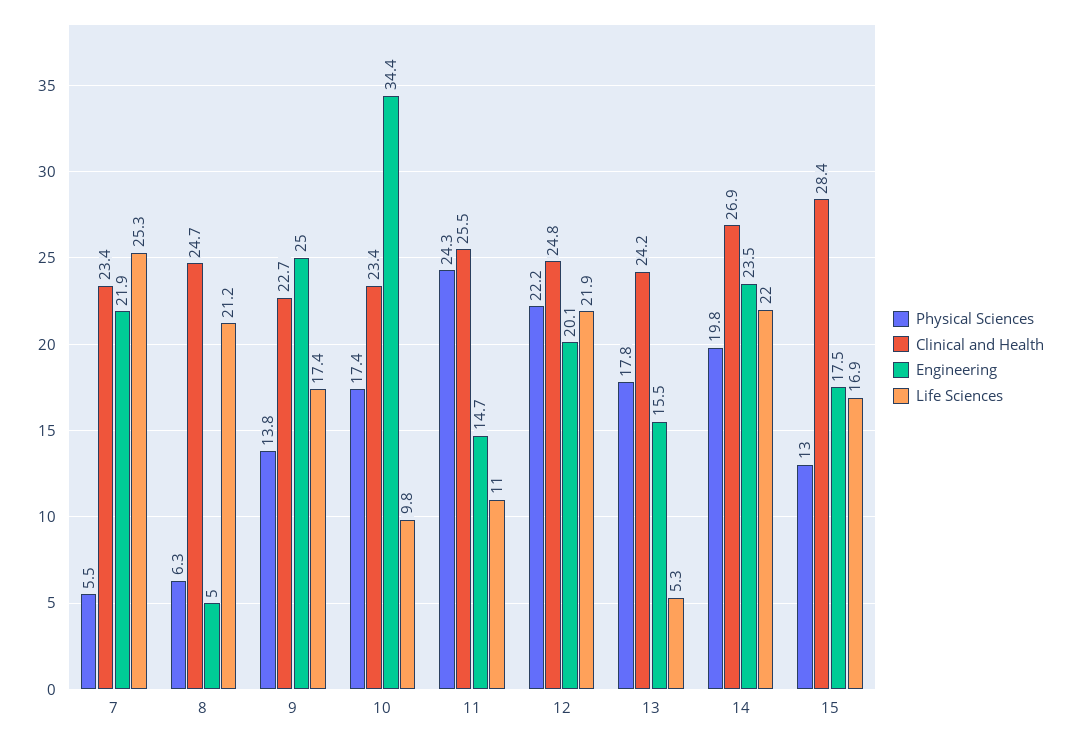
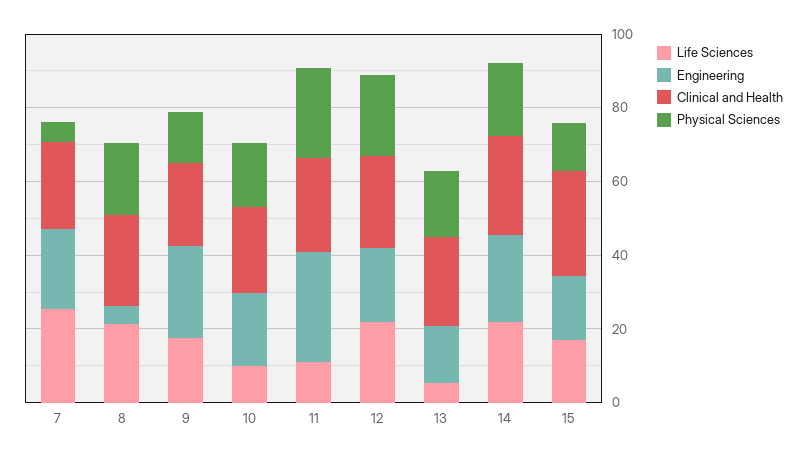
  {
    "Physical Sciences": {
      "7": 5.5,
-     "8": 6.3,
+     "8": 20,
      "9": 13.8,
      "10": 17.4,
      "11": 24.3,
      "12": 22.2,
      "13": 17.8,
      "14": 19.8,
      "15": 13
    },
    "Clinical and Health": {
      "7": 23.4,
      "8": 24.7,
      "9": 22.7,
      "10": 23.4,
      "11": 25.5,
      "12": 24.8,
      "13": 24.2,
      "14": 26.9,
      "15": 28.4
    },
    "Engineering": {
      "7": 21.9,
      "8": 5,
      "9": 25,
-     "10": 34.4,
+     "10": 20,
-     "11": 14.7,
+     "11": 30,
      "12": 20.1,
      "13": 15.5,
      "14": 23.5,
      "15": 17.5
    },
    "Life Sciences": {
      "7": 25.3,
      "8": 21.2,
      "9": 17.4,
      "10": 9.8,
      "11": 11,
      "12": 21.9,
      "13": 5.3,
      "14": 22,
      "15": 16.9
    }
  }

